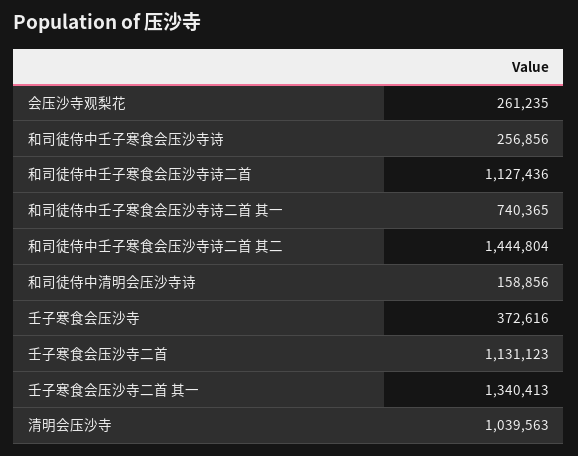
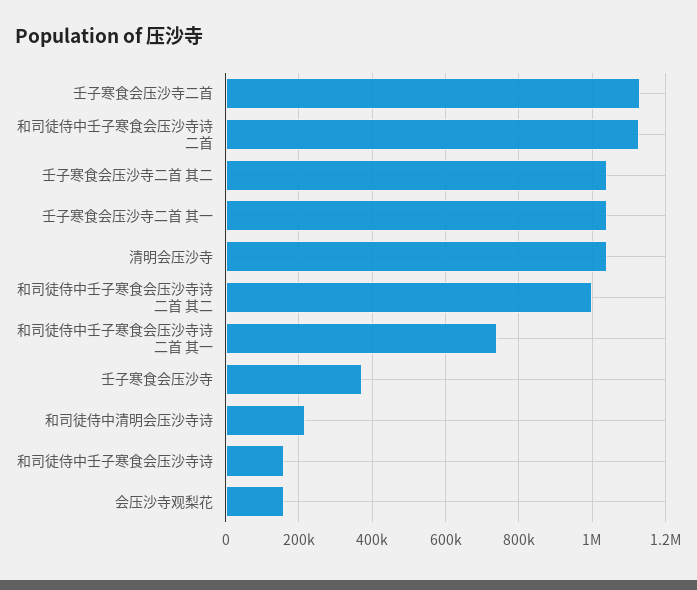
  {
-   "会压沙寺观梨花": 261235,
+   "会压沙寺观梨花": 160000,
-   "和司徒侍中壬子寒食会压沙寺诗": 256856,
+   "和司徒侍中壬子寒食会压沙寺诗": 160000,
    "和司徒侍中壬子寒食会压沙寺诗二首": 1127436,
    "和司徒侍中壬子寒食会压沙寺诗二首 其一": 740365,
-   "和司徒侍中壬子寒食会压沙寺诗二首 其二": 1444804,
+   "和司徒侍中壬子寒食会压沙寺诗二首 其二": 1000000,
-   "和司徒侍中清明会压沙寺诗": 158856,
+   "和司徒侍中清明会压沙寺诗": 220000,
    "壬子寒食会压沙寺": 372616,
    "壬子寒食会压沙寺二首": 1131123,
-   "壬子寒食会压沙寺二首 其一": 1340413,
+   "壬子寒食会压沙寺二首 其一": 1040000,
-   "清明会压沙寺": 1039563
+   "清明会压沙寺": 1039563,
+   "壬子寒食会压沙寺二首 其二": 1040000
  }

